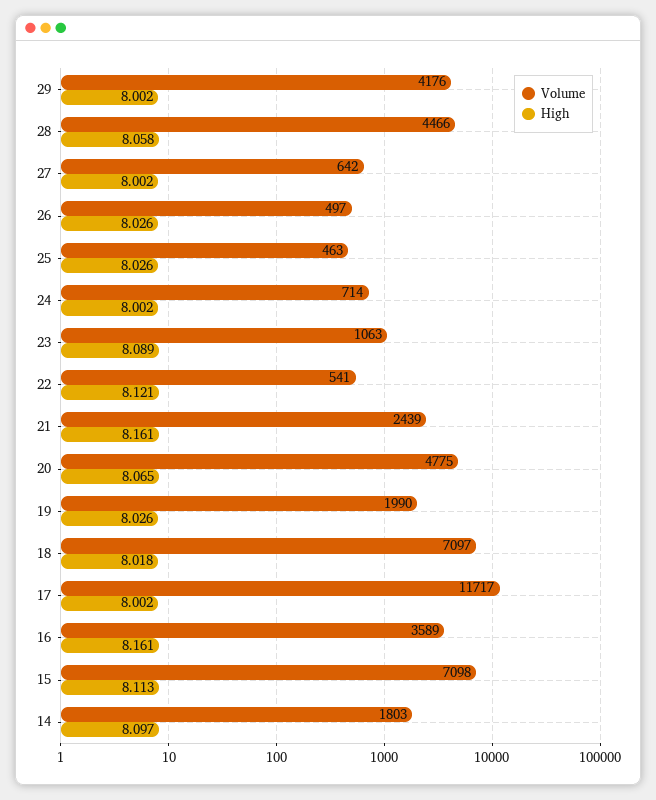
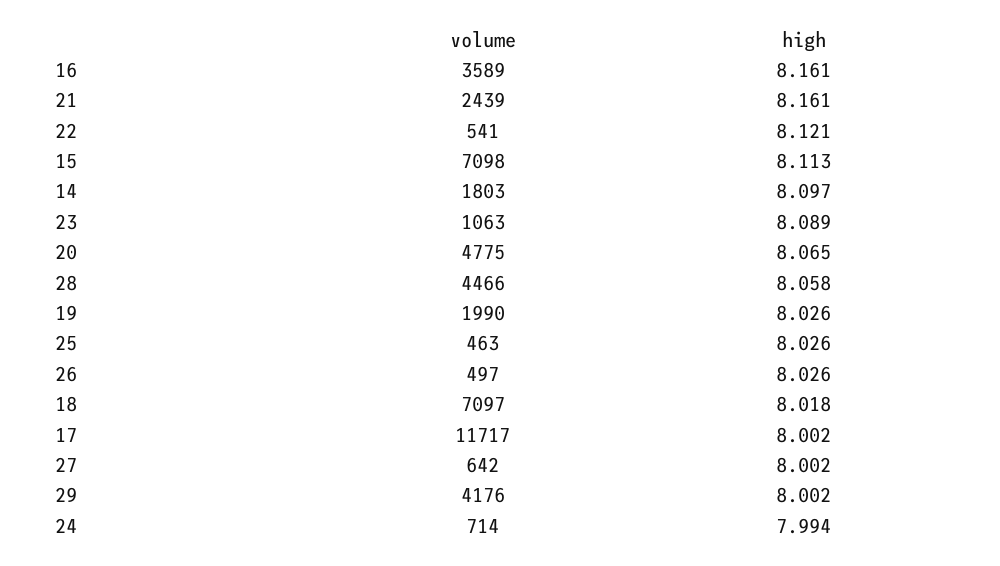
  {
    "Volume": {
      "29": 4176,
      "28": 4466,
      "27": 642,
      "26": 497,
      "25": 463,
      "24": 714,
      "23": 1063,
      "22": 541,
      "21": 2439,
      "20": 4775,
      "19": 1990,
      "18": 7097,
      "17": 11717,
      "16": 3589,
      "15": 7098,
      "14": 1803
    },
    "High": {
      "29": 8.002,
      "28": 8.058,
      "27": 8.002,
      "26": 8.026,
      "25": 8.026,
-     "24": 8.002,
+     "24": 7.994,
      "23": 8.089,
      "22": 8.121,
      "21": 8.161,
      "20": 8.065,
      "19": 8.026,
      "18": 8.018,
      "17": 8.002,
      "16": 8.161,
      "15": 8.113,
      "14": 8.097
    }
  }

